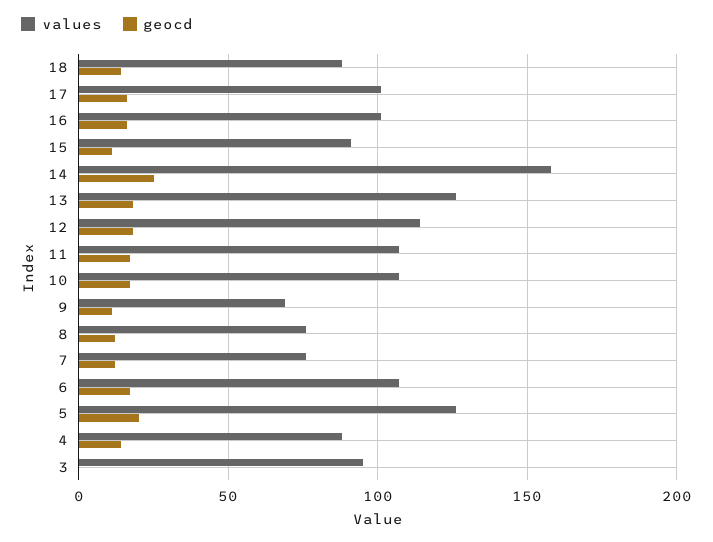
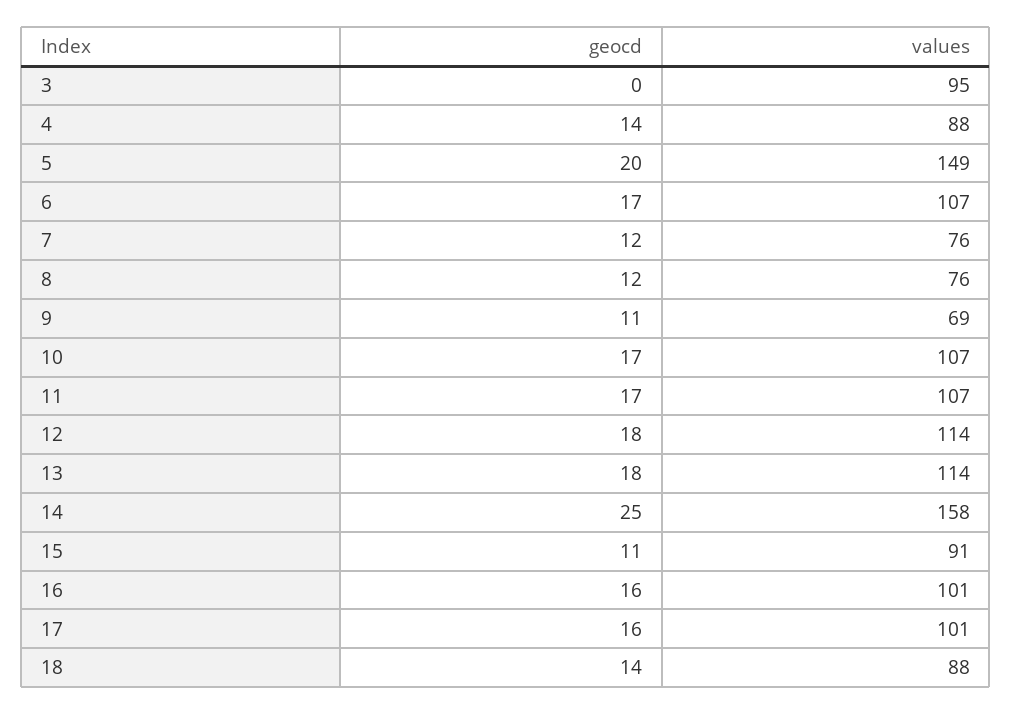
  {
    "values": {
      "18": 88,
      "17": 101,
      "16": 101,
      "15": 91,
      "14": 158,
-     "13": 125,
+     "13": 114,
      "12": 114,
      "11": 107,
      "10": 107,
      "9": 69,
      "8": 76,
      "7": 76,
      "6": 107,
-     "5": 125,
+     "5": 149,
      "4": 88,
      "3": 95
    },
    "geocd": {
      "18": 14,
      "17": 16,
      "16": 16,
      "15": 11,
      "14": 25,
      "13": 18,
      "12": 18,
      "11": 17,
      "10": 17,
      "9": 11,
      "8": 12,
      "7": 12,
      "6": 17,
      "5": 20,
      "4": 14,
      "3": 0
    }
  }

